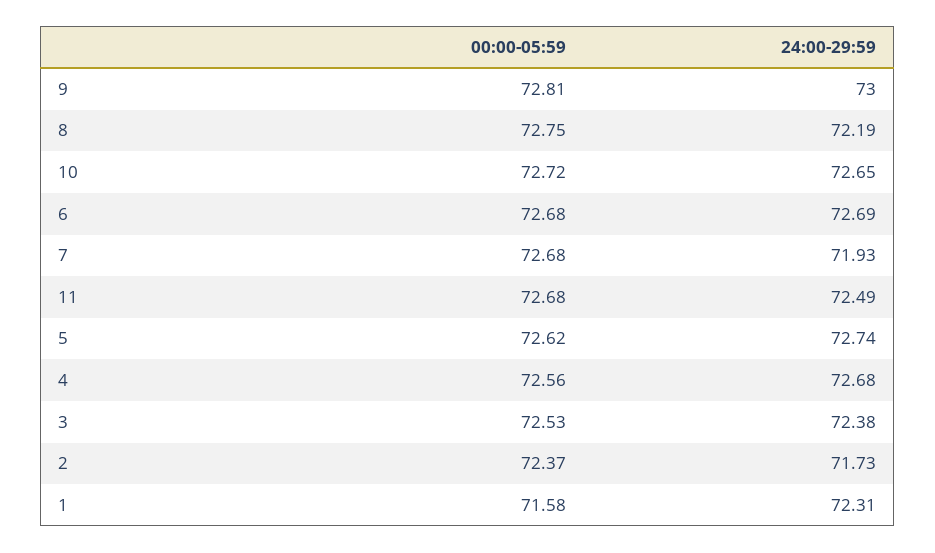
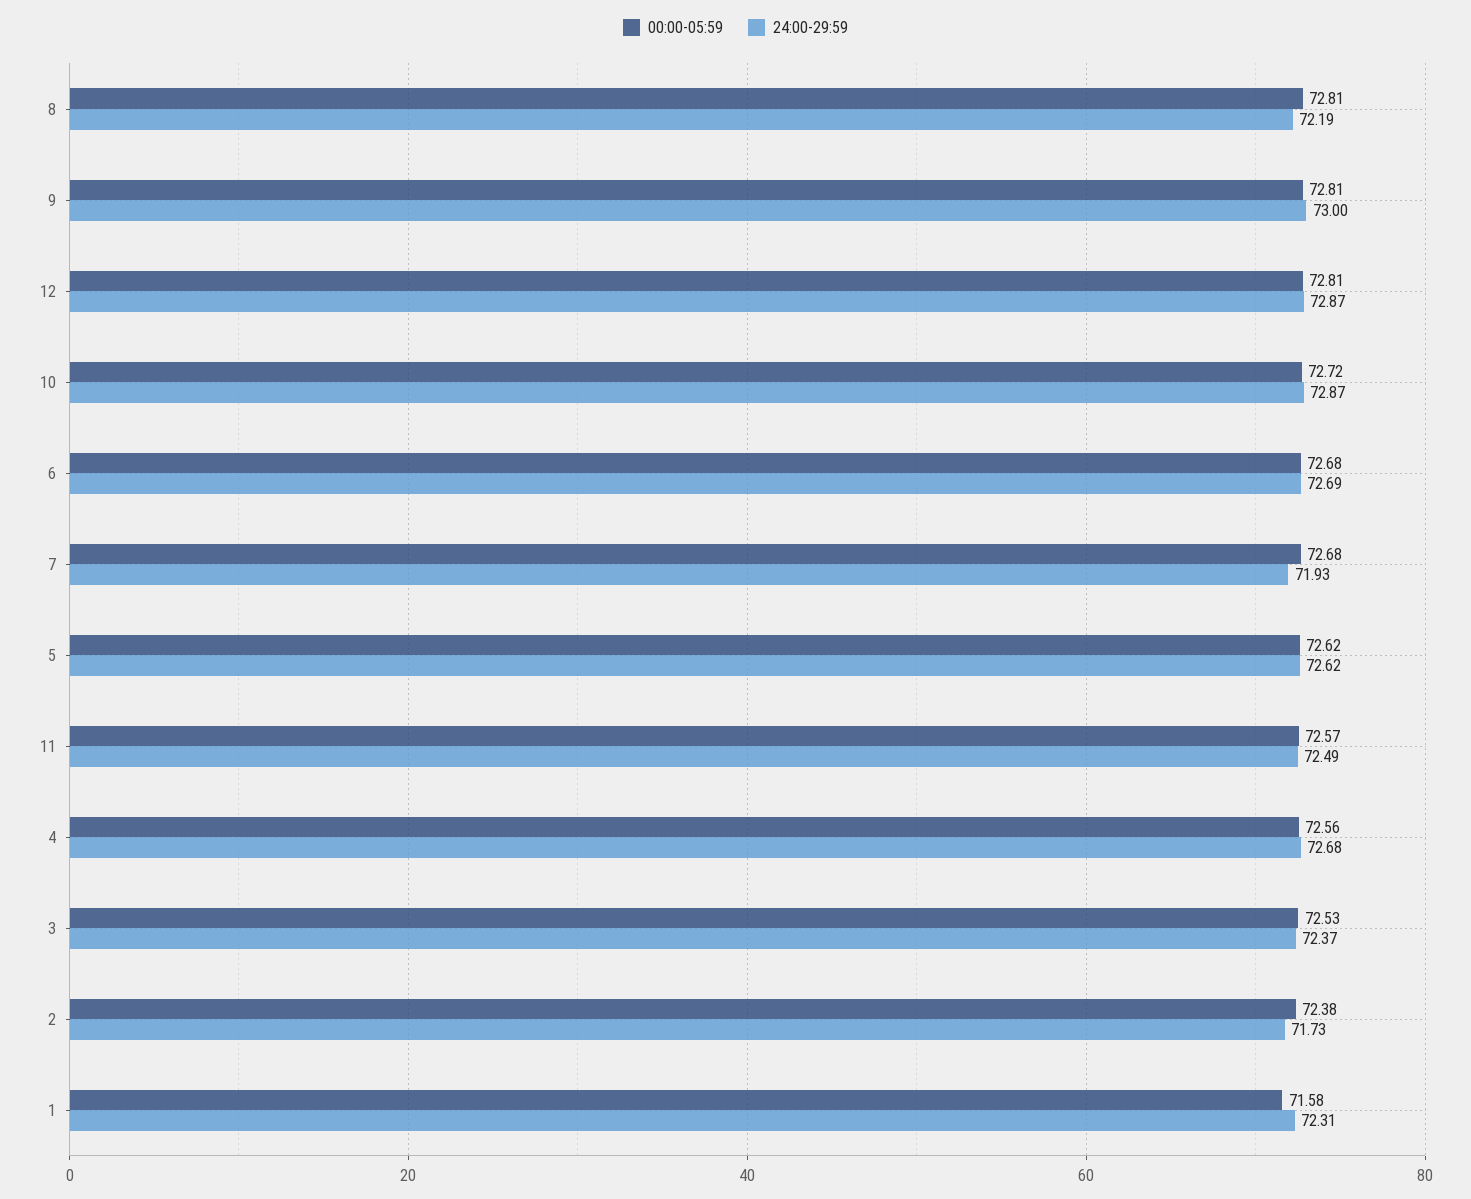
  {
    "00:00-05:59": {
      "9": 72.81,
-     "8": 72.75,
+     "8": 72.81,
      "10": 72.72,
      "6": 72.68,
      "7": 72.68,
-     "11": 72.68,
+     "11": 72.57,
      "5": 72.62,
      "4": 72.56,
      "3": 72.53,
-     "2": 72.37,
+     "2": 72.38,
-     "1": 71.58
+     "1": 71.58,
+     "12": 72.81
    },
    "24:00-29:59": {
      "9": 73,
      "8": 72.19,
-     "10": 72.65,
+     "10": 72.87,
      "6": 72.69,
      "7": 71.93,
      "11": 72.49,
-     "5": 72.74,
+     "5": 72.62,
      "4": 72.68,
-     "3": 72.38,
+     "3": 72.37,
      "2": 71.73,
-     "1": 72.31
+     "1": 72.31,
+     "12": 72.87
    }
  }

